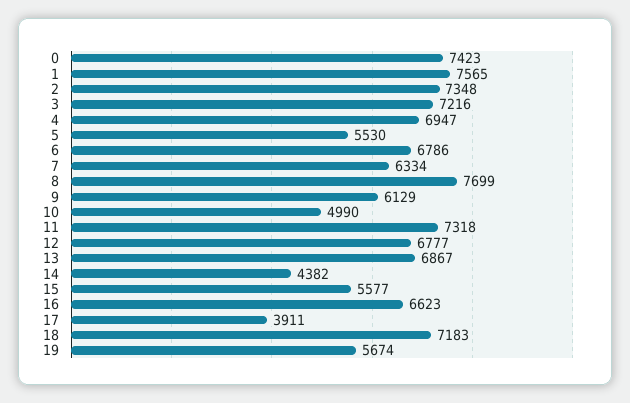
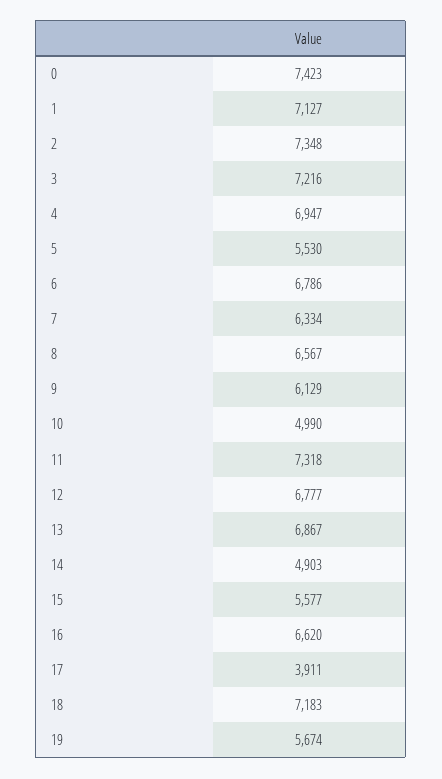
  {
    "0": 7423,
-   "1": 7565,
+   "1": 7127,
    "2": 7348,
    "3": 7216,
    "4": 6947,
    "5": 5530,
    "6": 6786,
    "7": 6334,
-   "8": 7699,
+   "8": 6567,
    "9": 6129,
    "10": 4990,
    "11": 7318,
    "12": 6777,
    "13": 6867,
-   "14": 4382,
+   "14": 4903,
    "15": 5577,
-   "16": 6623,
+   "16": 6620,
    "17": 3911,
    "18": 7183,
    "19": 5674
  }

